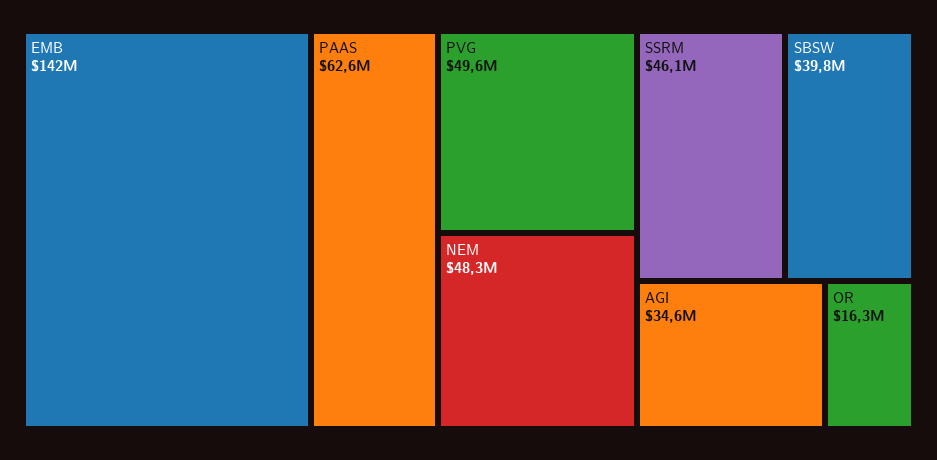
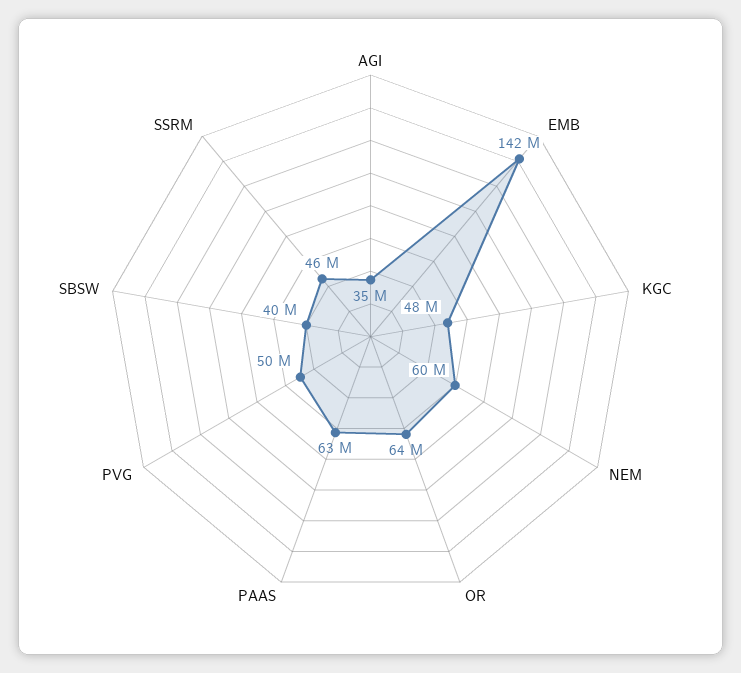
  {
    "EMB": 142000000,
    "PAAS": 62600000,
    "PVG": 49600000,
-   "NEM": 48300000,
+   "NEM": 60000000,
    "SSRM": 46100000,
    "SBSW": 39800000,
    "AGI": 34600000,
-   "OR": 16300000
+   "OR": 64000000,
+   "KGC": 48000000
  }

